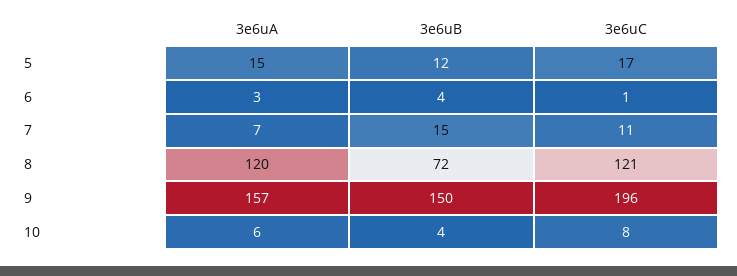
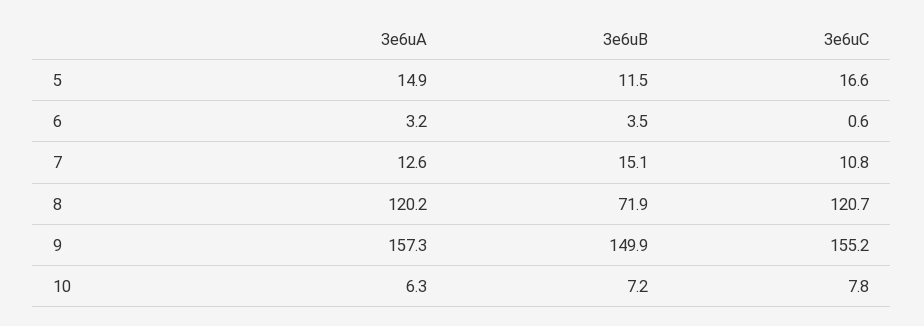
  {
    "3e6uA": {
      "5": 14.9,
      "6": 3.2,
-     "7": 7,
+     "7": 12.6,
      "8": 120.2,
      "9": 157.3,
      "10": 6.3
    },
    "3e6uB": {
      "5": 11.5,
      "6": 3.5,
      "7": 15.1,
      "8": 71.9,
      "9": 149.9,
-     "10": 4
+     "10": 7.2
    },
    "3e6uC": {
      "5": 16.6,
      "6": 0.6,
      "7": 10.8,
      "8": 120.7,
-     "9": 196,
+     "9": 155.2,
      "10": 7.8
    }
  }

